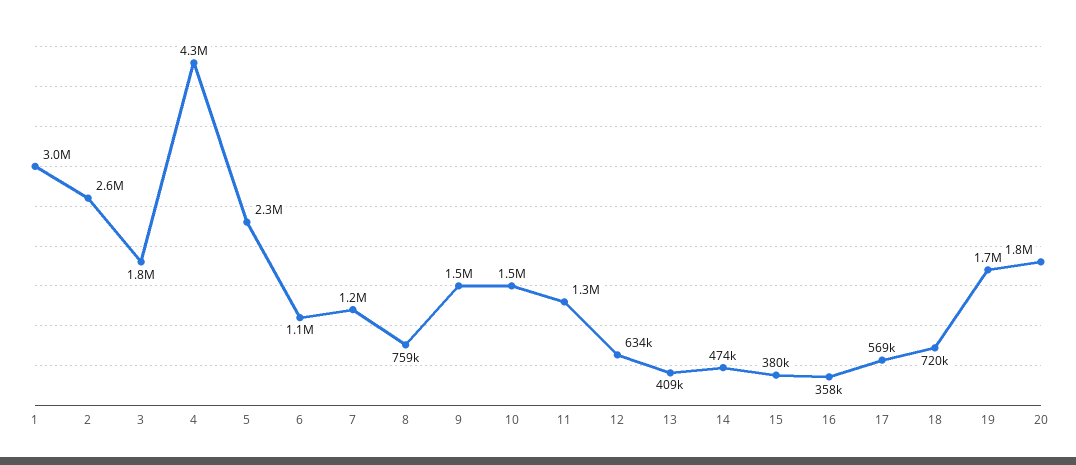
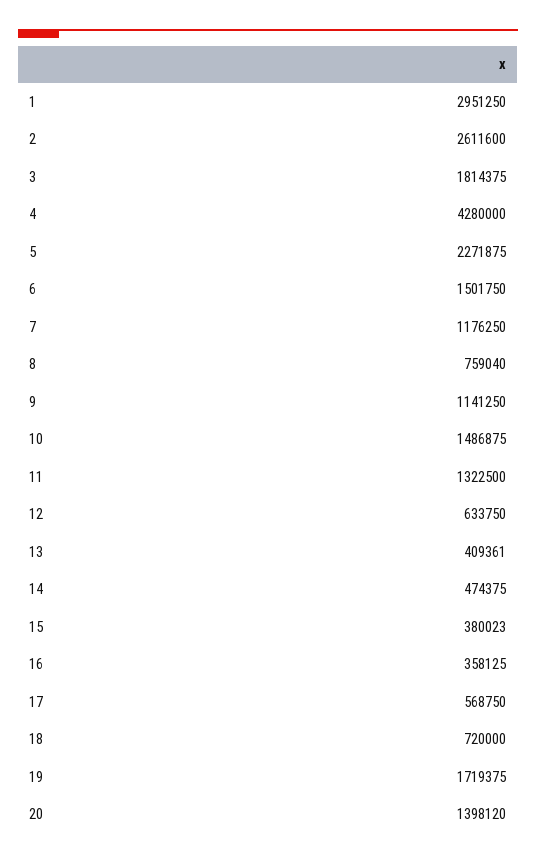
  {
    "1": 2951250,
    "2": 2611600,
    "3": 1814375,
    "4": 4280000,
    "5": 2271875,
-   "6": 1100000,
+   "6": 1501750,
    "7": 1176250,
    "8": 759040,
-   "9": 1500000,
+   "9": 1141250,
    "10": 1486875,
    "11": 1322500,
    "12": 633750,
    "13": 409361,
    "14": 474375,
    "15": 380023,
    "16": 358125,
    "17": 568750,
    "18": 720000,
    "19": 1719375,
-   "20": 1800000
+   "20": 1398120
  }

